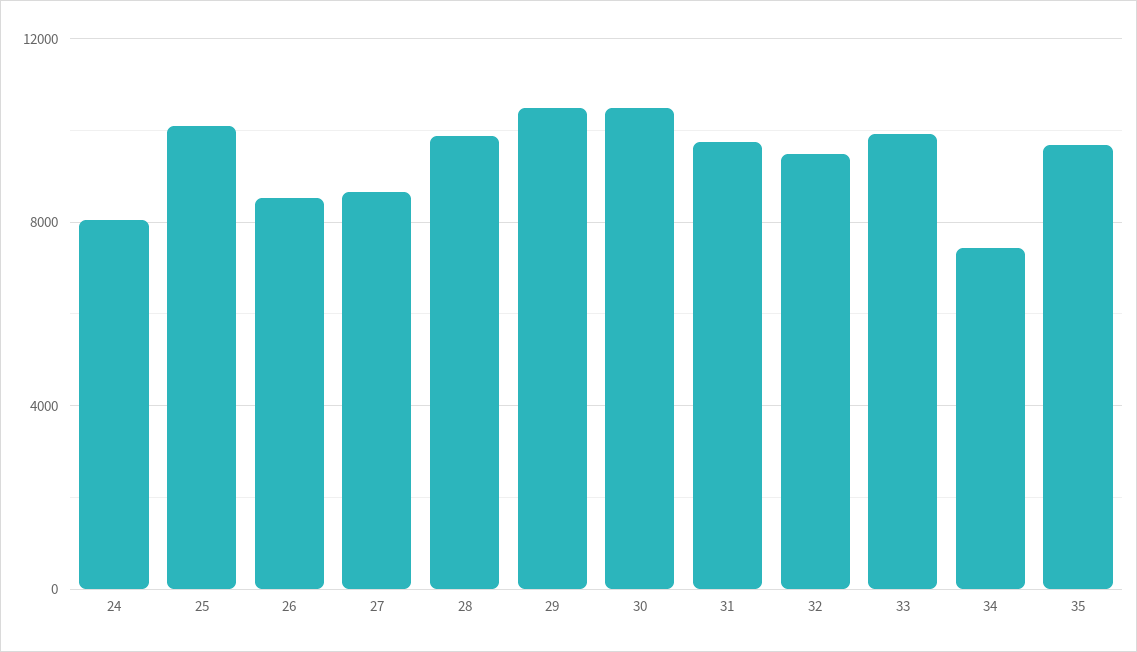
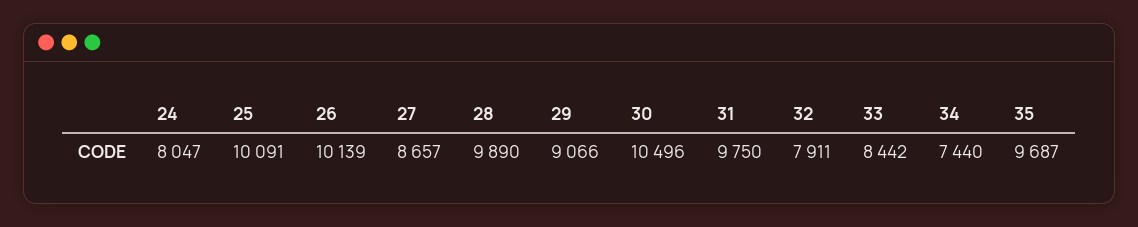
  {
    "24": 8047,
    "25": 10091,
-   "26": 8500,
+   "26": 10139,
    "27": 8657,
    "28": 9890,
-   "29": 10500,
+   "29": 9066,
    "30": 10496,
    "31": 9750,
-   "32": 9500,
+   "32": 7911,
-   "33": 10000,
+   "33": 8442,
    "34": 7440,
    "35": 9687
  }

